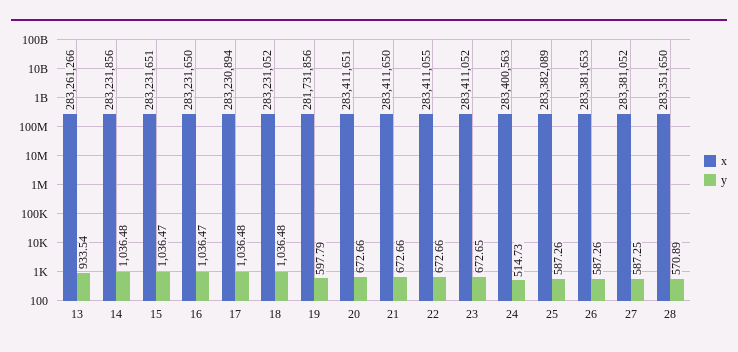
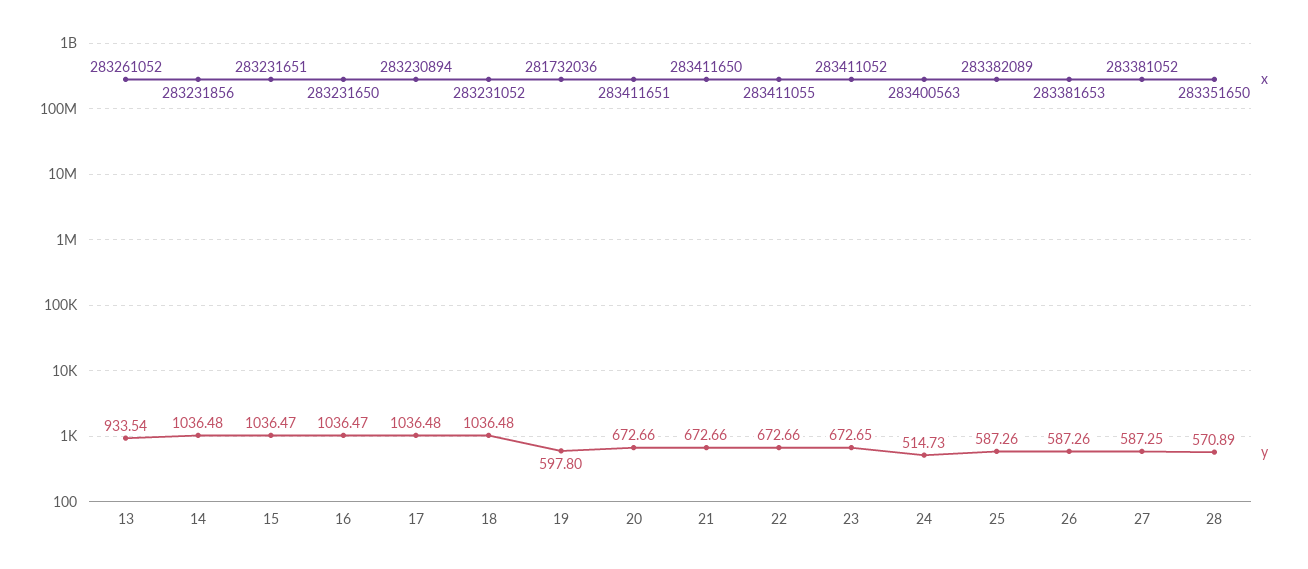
  {
    "x": {
-     "13": 283261266,
+     "13": 283261052,
      "14": 283231856,
      "15": 283231651,
      "16": 283231650,
      "17": 283230894,
      "18": 283231052,
-     "19": 281731856,
+     "19": 281732036,
      "20": 283411651,
      "21": 283411650,
      "22": 283411055,
      "23": 283411052,
      "24": 283400563,
      "25": 283382089,
      "26": 283381653,
      "27": 283381052,
      "28": 283351650
    },
    "y": {
      "13": 933.54,
      "14": 1036.48,
      "15": 1036.47,
      "16": 1036.47,
      "17": 1036.48,
      "18": 1036.48,
-     "19": 597.79,
+     "19": 597.8,
      "20": 672.66,
      "21": 672.66,
      "22": 672.66,
      "23": 672.65,
      "24": 514.73,
      "25": 587.26,
      "26": 587.26,
      "27": 587.25,
      "28": 570.89
    }
  }

